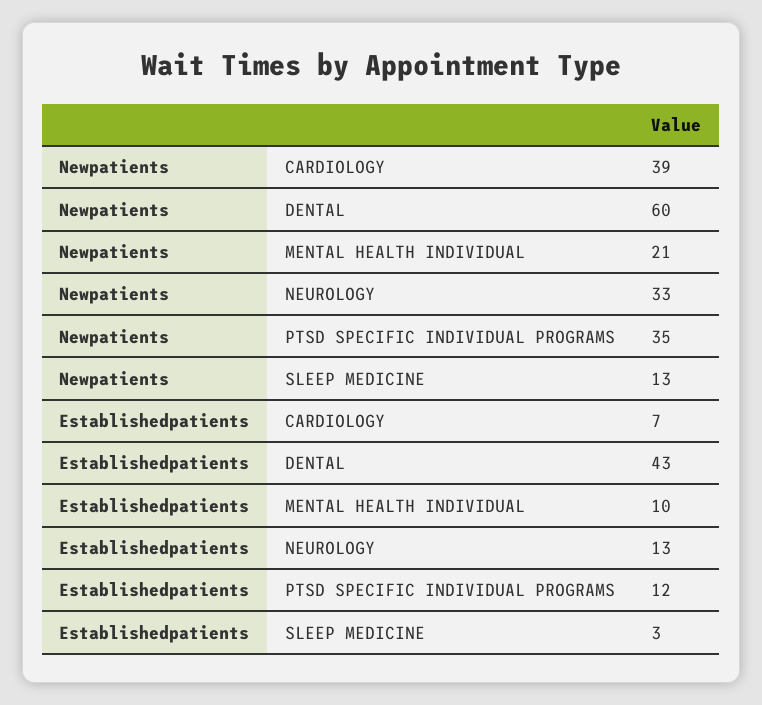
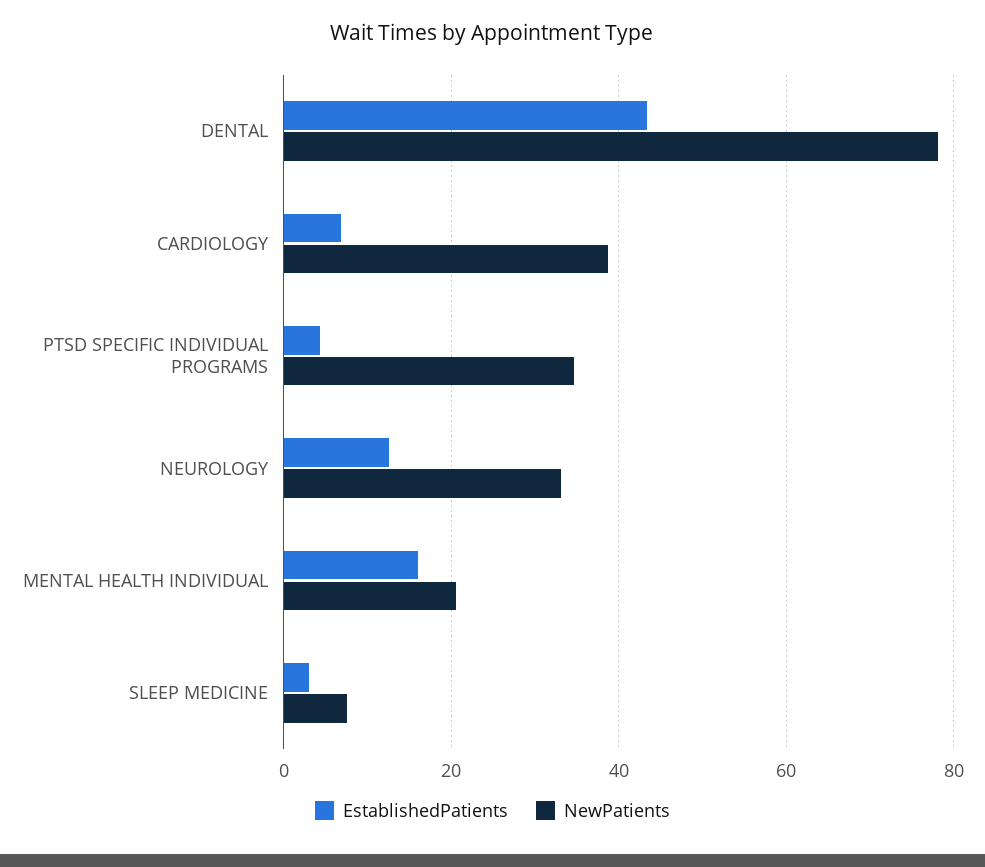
  {
    "Newpatients": {
      "CARDIOLOGY": 39,
-     "DENTAL": 60,
+     "DENTAL": 78,
      "MENTAL HEALTH INDIVIDUAL": 21,
      "NEUROLOGY": 33,
      "PTSD SPECIFIC INDIVIDUAL PROGRAMS": 35,
-     "SLEEP MEDICINE": 13
+     "SLEEP MEDICINE": 8
    },
    "Establishedpatients": {
      "CARDIOLOGY": 7,
      "DENTAL": 43,
-     "MENTAL HEALTH INDIVIDUAL": 10,
+     "MENTAL HEALTH INDIVIDUAL": 16,
      "NEUROLOGY": 13,
-     "PTSD SPECIFIC INDIVIDUAL PROGRAMS": 12,
+     "PTSD SPECIFIC INDIVIDUAL PROGRAMS": 4,
      "SLEEP MEDICINE": 3
    }
  }

